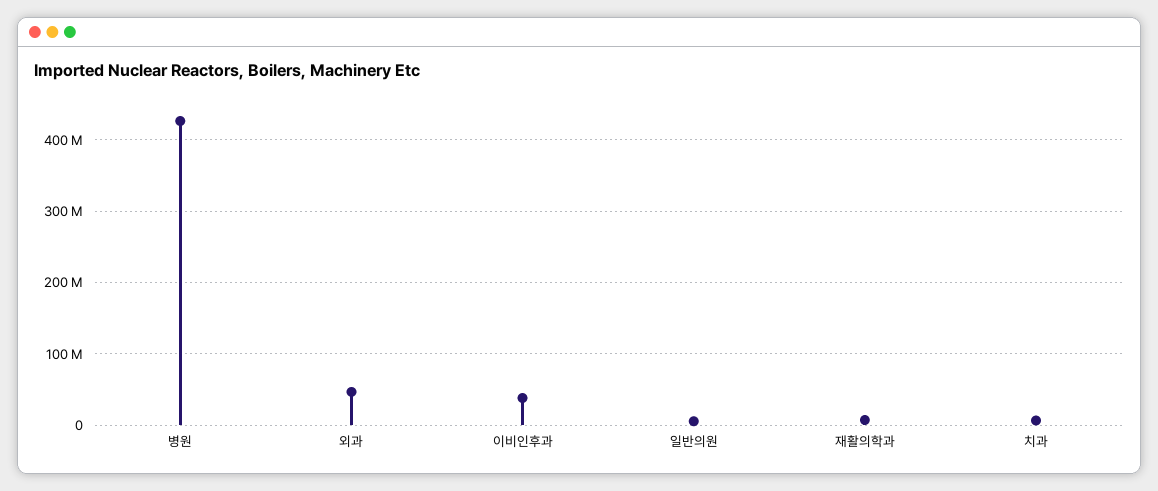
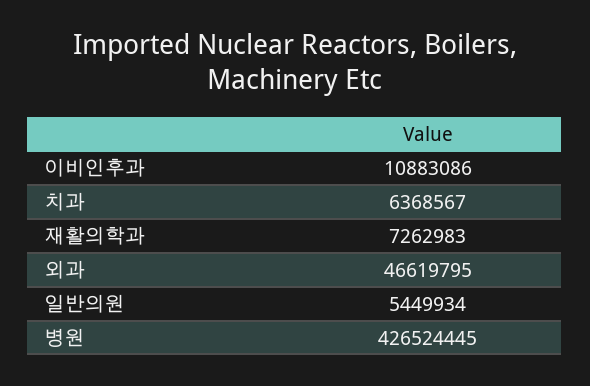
  {
    "병원": 426524445,
    "외과": 46619795,
-   "이비인후과": 40000000,
+   "이비인후과": 10883086,
    "일반의원": 5449934,
    "재활의학과": 7262983,
    "치과": 6368567
  }

